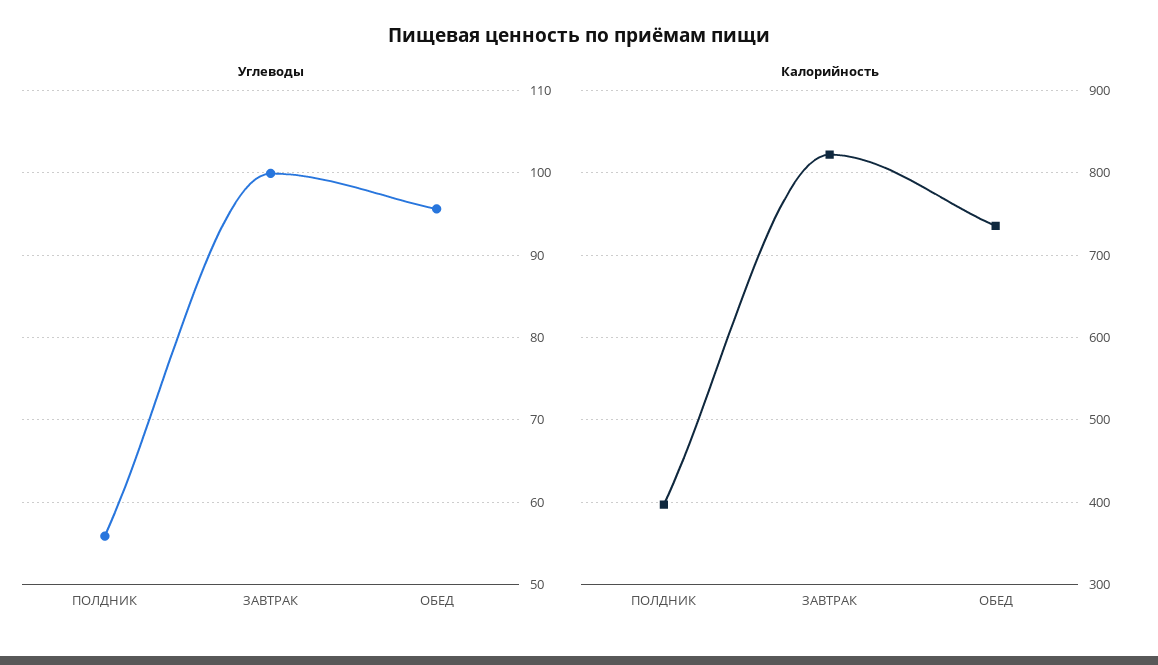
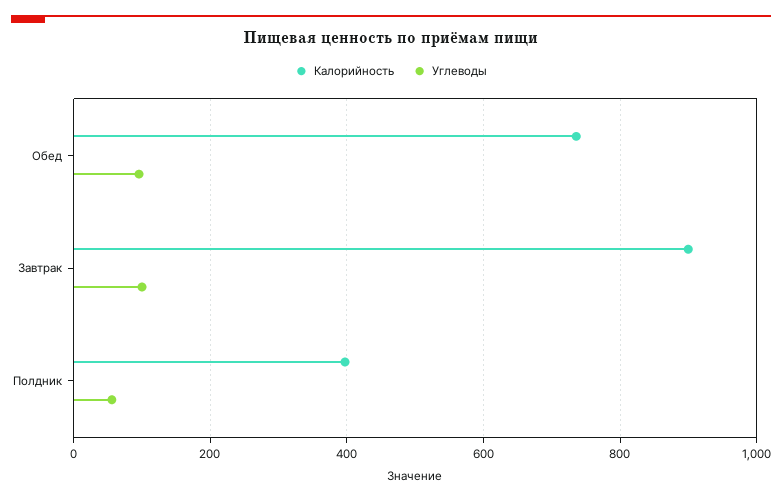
  {
    "Углеводы": {
      "ПОЛДНИК": 56,
      "ЗАВТРАК": 100,
      "ОБЕД": 96
    },
    "Калорийность": {
      "ПОЛДНИК": 400,
-     "ЗАВТРАК": 820,
+     "ЗАВТРАК": 900,
      "ОБЕД": 740
    }
  }

